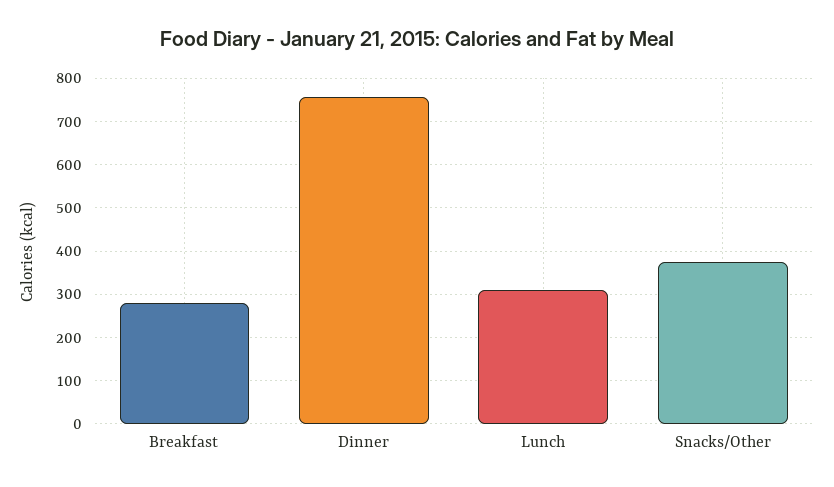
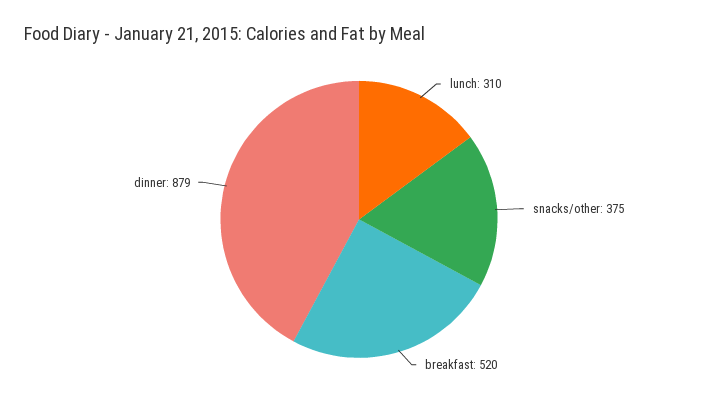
  {
-   "Breakfast": 280,
+   "Breakfast": 520,
-   "Dinner": 760,
+   "Dinner": 879,
    "Lunch": 310,
    "Snacks/Other": 375
  }

